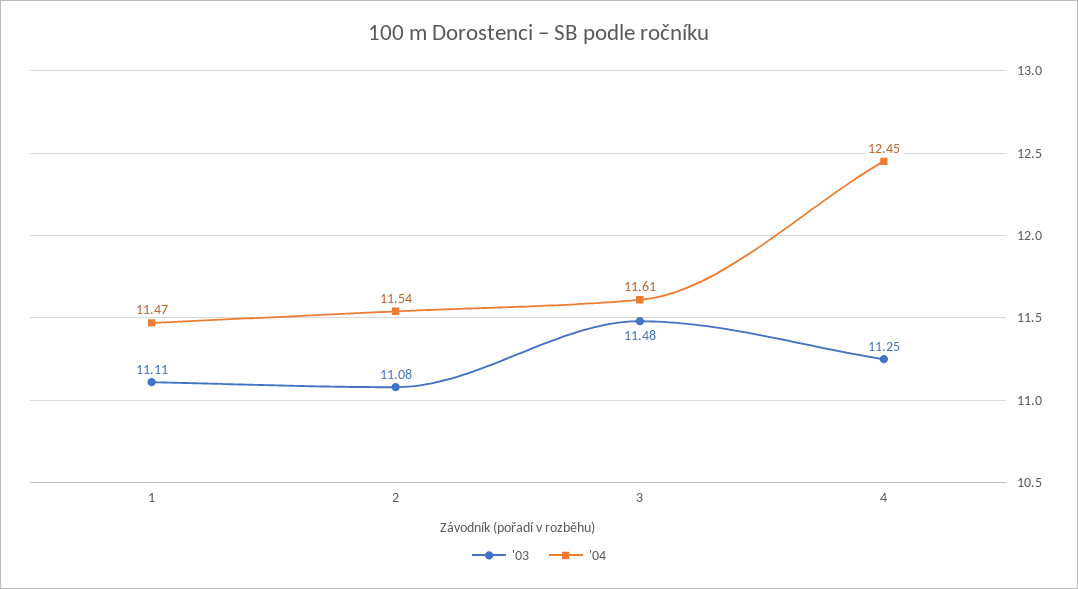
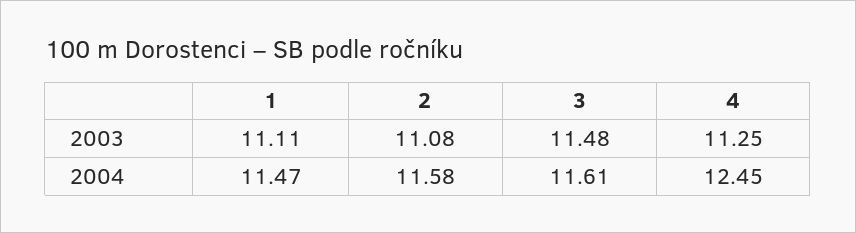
  {
    "'03": {
      "1": 11.11,
      "2": 11.08,
      "3": 11.48,
      "4": 11.25
    },
    "'04": {
      "1": 11.47,
-     "2": 11.54,
+     "2": 11.58,
      "3": 11.61,
      "4": 12.45
    }
  }

